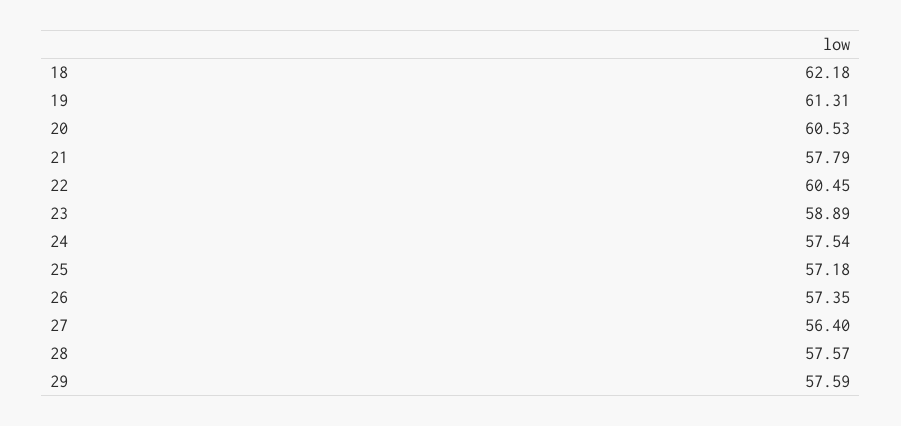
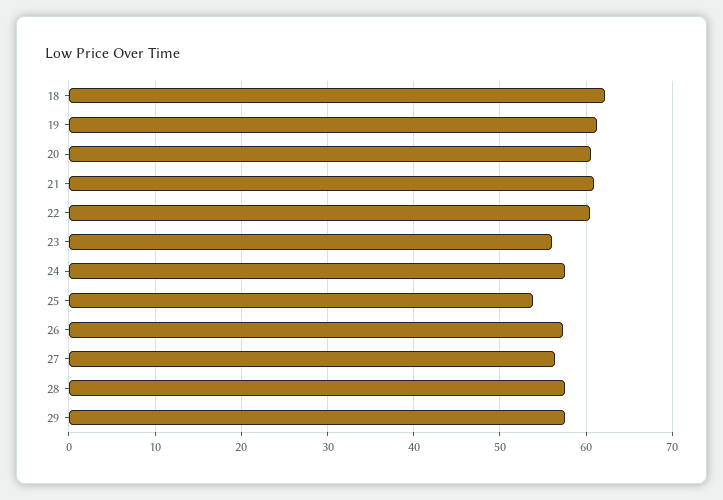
  {
    "18": 62.18,
    "19": 61.31,
    "20": 60.53,
-   "21": 57.79,
+   "21": 61,
    "22": 60.45,
-   "23": 58.89,
+   "23": 56,
    "24": 57.54,
-   "25": 57.18,
+   "25": 54,
    "26": 57.35,
    "27": 56.4,
    "28": 57.57,
    "29": 57.59
  }

